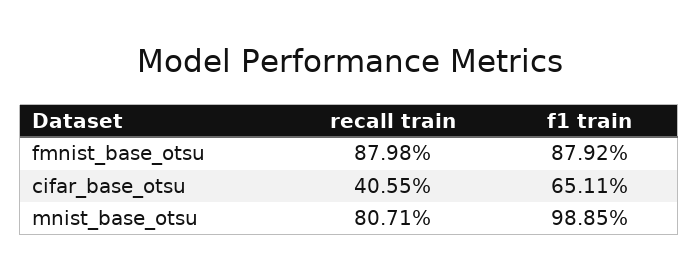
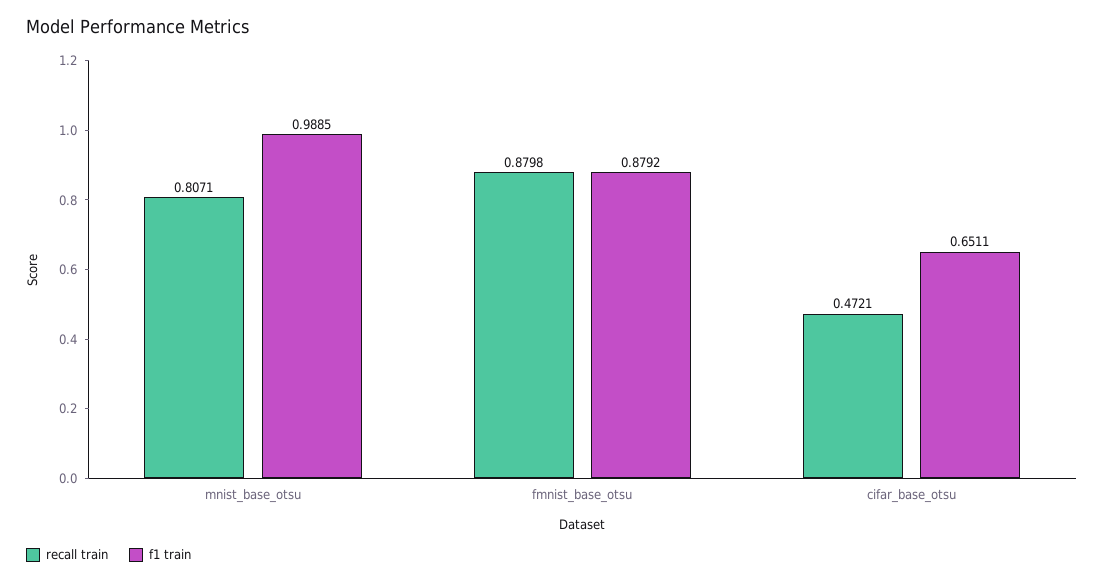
  {
    "recall train": {
      "fmnist_base_otsu": 0.8798,
-     "cifar_base_otsu": 0.4055,
+     "cifar_base_otsu": 0.4721,
      "mnist_base_otsu": 0.8071
    },
    "f1 train": {
      "fmnist_base_otsu": 0.8792,
      "cifar_base_otsu": 0.6511,
      "mnist_base_otsu": 0.9885
    }
  }

